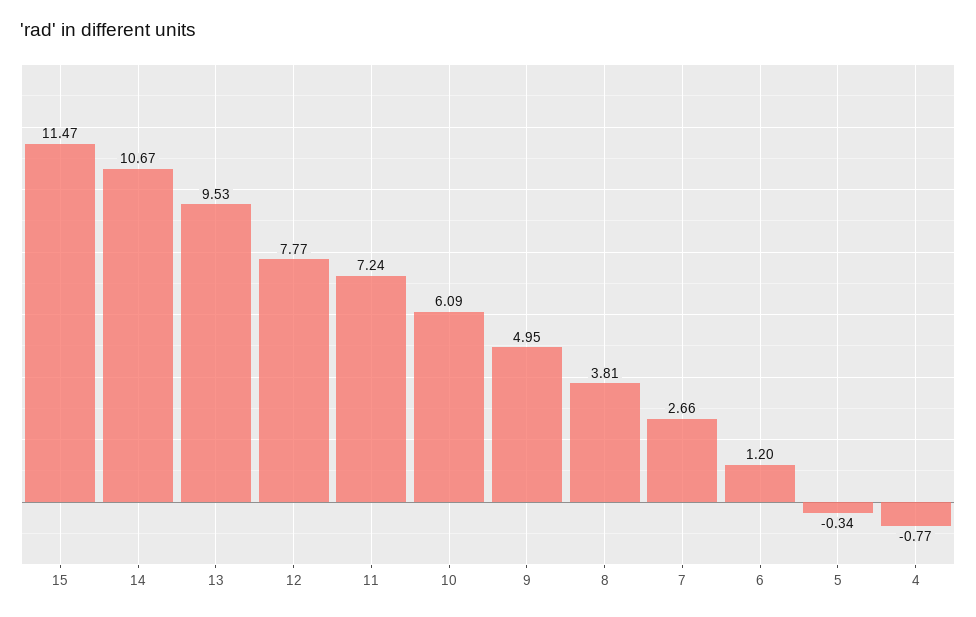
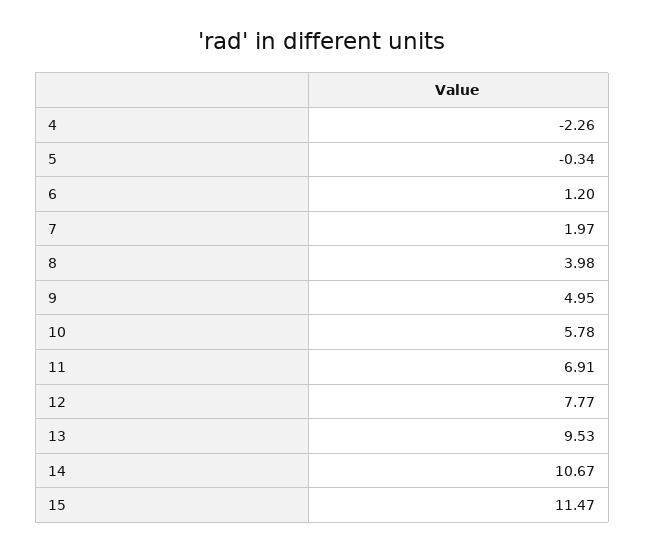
  {
    "15": 11.47,
    "14": 10.67,
    "13": 9.53,
    "12": 7.77,
-   "11": 7.24,
+   "11": 6.91,
-   "10": 6.09,
+   "10": 5.78,
    "9": 4.95,
-   "8": 3.81,
+   "8": 3.98,
-   "7": 2.66,
+   "7": 1.97,
    "6": 1.2,
    "5": -0.34,
-   "4": -0.77
+   "4": -2.26
  }

